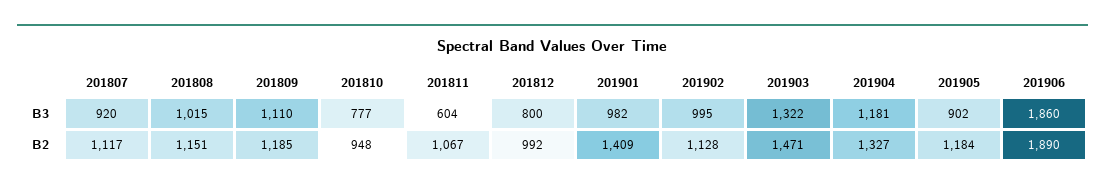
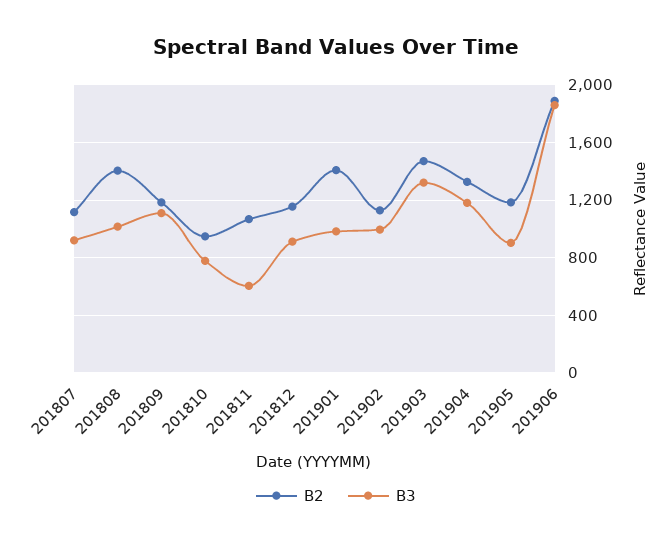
  {
    "B3": {
      "201807": 920,
      "201808": 1015,
      "201809": 1110,
      "201810": 777,
      "201811": 604,
-     "201812": 800,
+     "201812": 900,
      "201901": 982,
      "201902": 995,
      "201903": 1322,
      "201904": 1181,
      "201905": 902,
      "201906": 1860
    },
    "B2": {
      "201807": 1117,
-     "201808": 1151,
+     "201808": 1400,
      "201809": 1185,
      "201810": 948,
      "201811": 1067,
-     "201812": 992,
+     "201812": 1150,
      "201901": 1409,
      "201902": 1128,
      "201903": 1471,
      "201904": 1327,
      "201905": 1184,
      "201906": 1890
    }
  }

